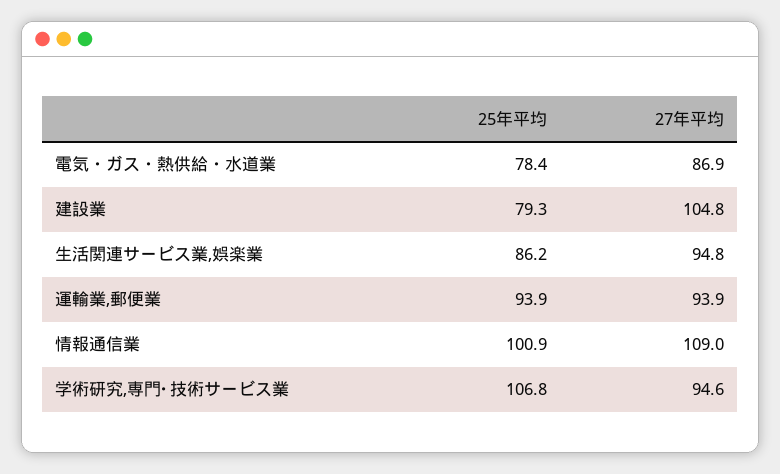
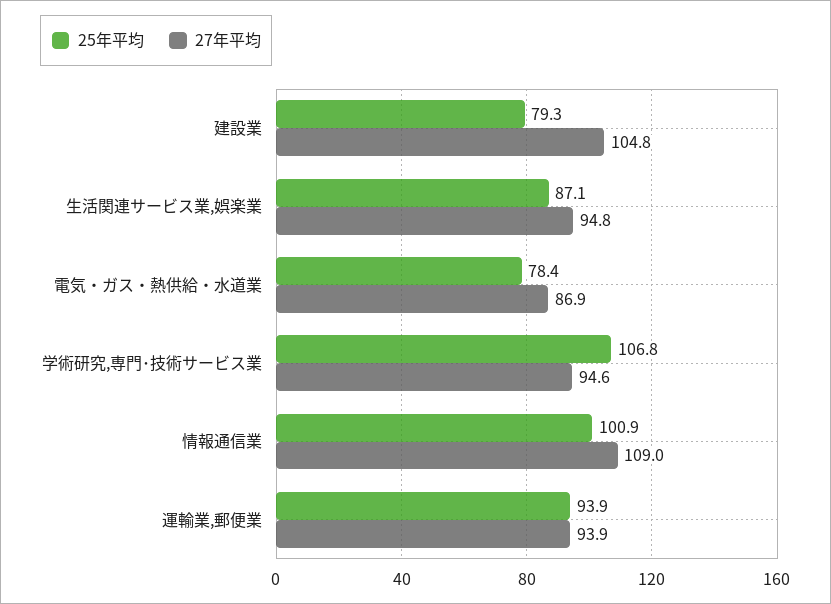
  {
    "25年平均": {
      "電気・ガス・熱供給・水道業": 78.4,
      "建設業": 79.3,
-     "生活関連サービス業,娯楽業": 86.2,
+     "生活関連サービス業,娯楽業": 87.1,
      "運輸業,郵便業": 93.9,
      "情報通信業": 100.9,
      "学術研究,専門･技術サービス業": 106.8
    },
    "27年平均": {
      "電気・ガス・熱供給・水道業": 86.9,
      "建設業": 104.8,
      "生活関連サービス業,娯楽業": 94.8,
      "運輸業,郵便業": 93.9,
      "情報通信業": 109,
      "学術研究,専門･技術サービス業": 94.6
    }
  }

